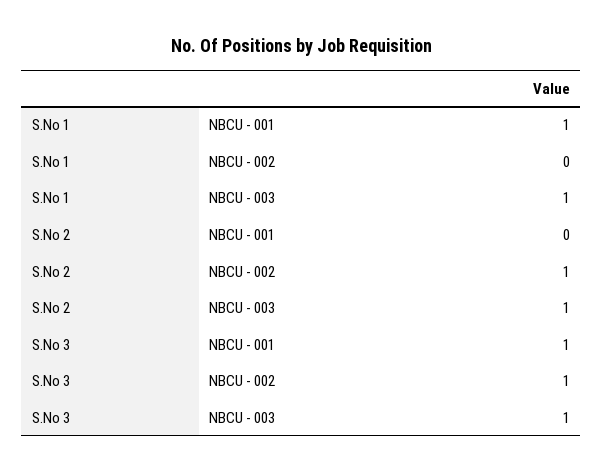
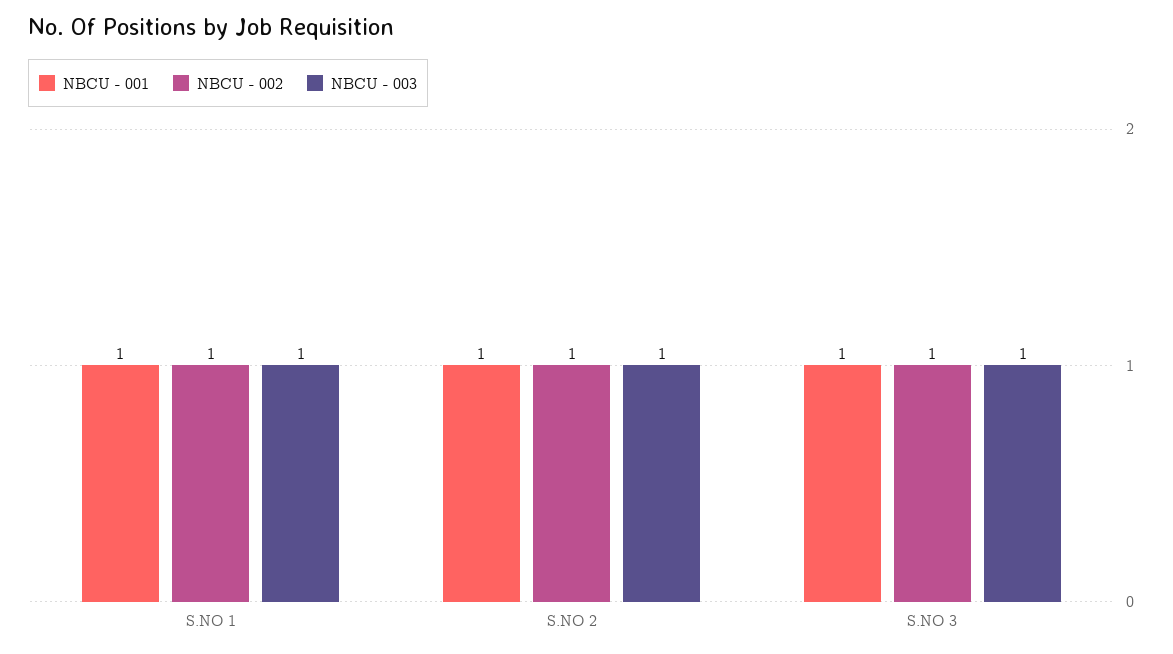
  {
    "NBCU - 001": {
      "S.No 1": 1,
-     "S.No 2": 0,
+     "S.No 2": 1,
      "S.No 3": 1
    },
    "NBCU - 002": {
-     "S.No 1": 0,
+     "S.No 1": 1,
      "S.No 2": 1,
      "S.No 3": 1
    },
    "NBCU - 003": {
      "S.No 1": 1,
      "S.No 2": 1,
      "S.No 3": 1
    }
  }

